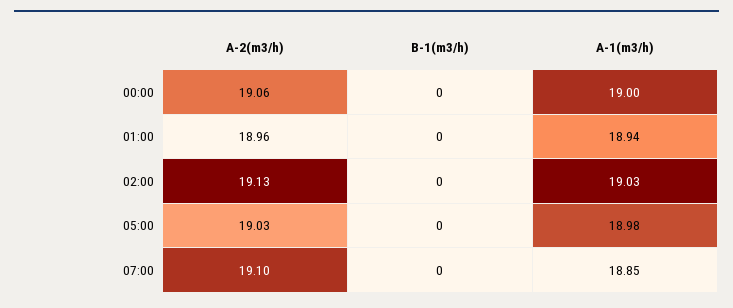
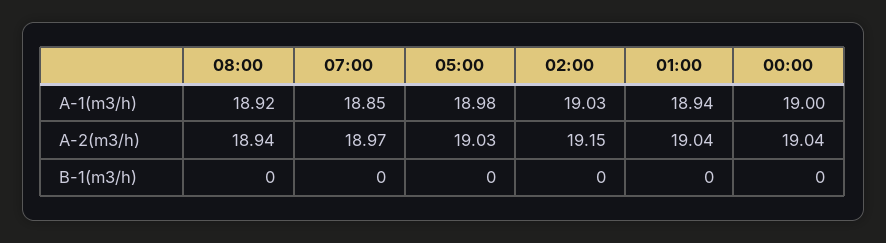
  {
    "A-2(m3/h)": {
-     "00:00": 19.06,
+     "00:00": 19.04,
-     "01:00": 18.96,
+     "01:00": 19.04,
-     "02:00": 19.13,
+     "02:00": 19.15,
      "05:00": 19.03,
-     "07:00": 19.1
+     "07:00": 18.97,
+     "08:00": 18.94
    },
    "B-1(m3/h)": {
      "00:00": 0,
      "01:00": 0,
      "02:00": 0,
      "05:00": 0,
-     "07:00": 0
+     "07:00": 0,
+     "08:00": 0
    },
    "A-1(m3/h)": {
      "00:00": 19,
      "01:00": 18.94,
      "02:00": 19.03,
      "05:00": 18.98,
-     "07:00": 18.85
+     "07:00": 18.85,
+     "08:00": 18.92
    }
  }

